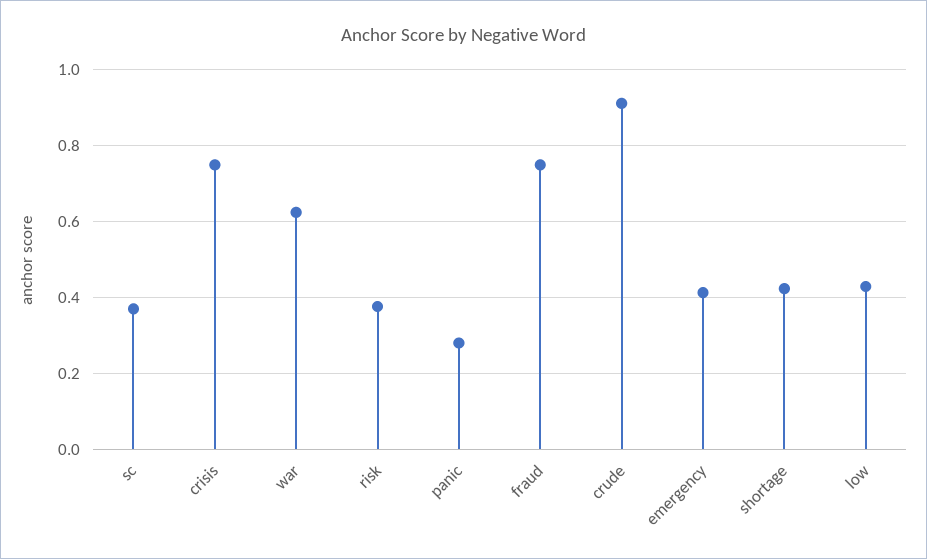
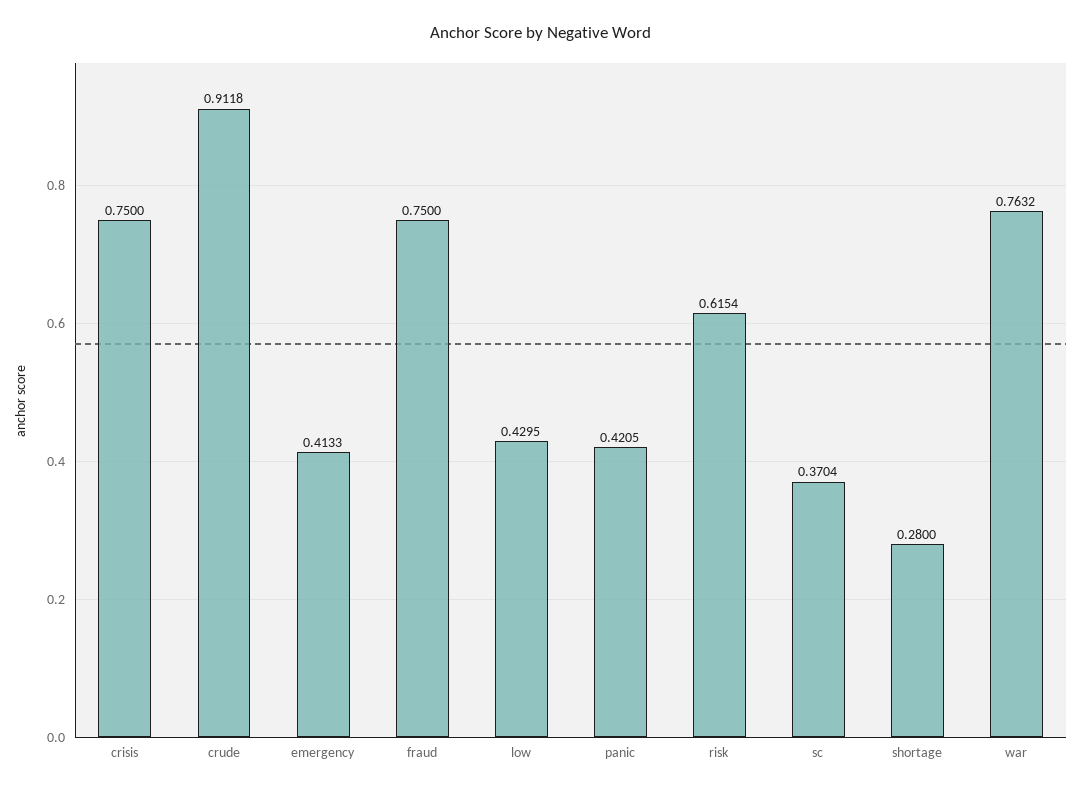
  {
    "sc": 0.3704,
    "crisis": 0.75,
-   "war": 0.62,
+   "war": 0.7632,
-   "risk": 0.38,
+   "risk": 0.6154,
-   "panic": 0.28,
+   "panic": 0.4205,
    "fraud": 0.75,
    "crude": 0.9118,
    "emergency": 0.4133,
-   "shortage": 0.42,
+   "shortage": 0.28,
    "low": 0.4295
  }

